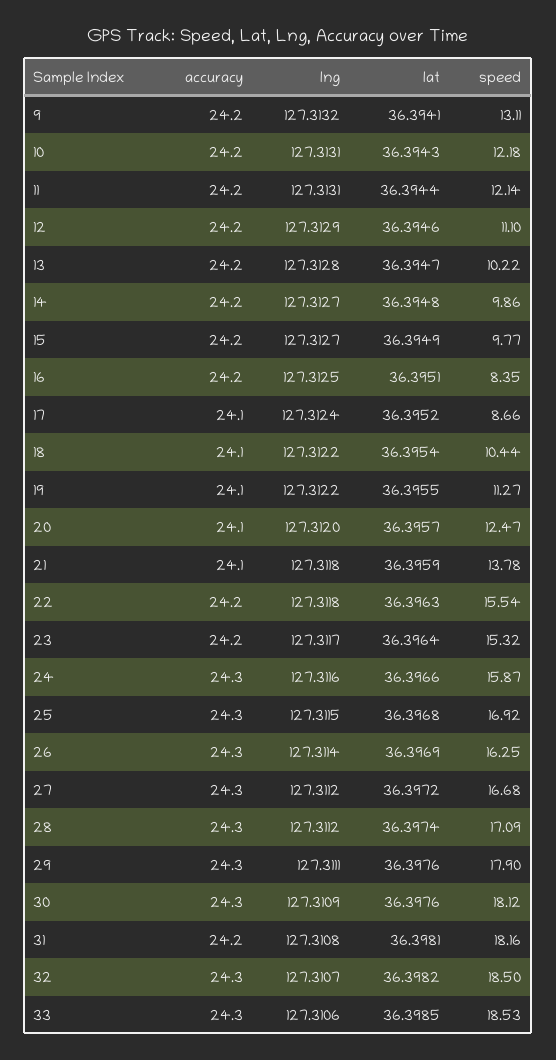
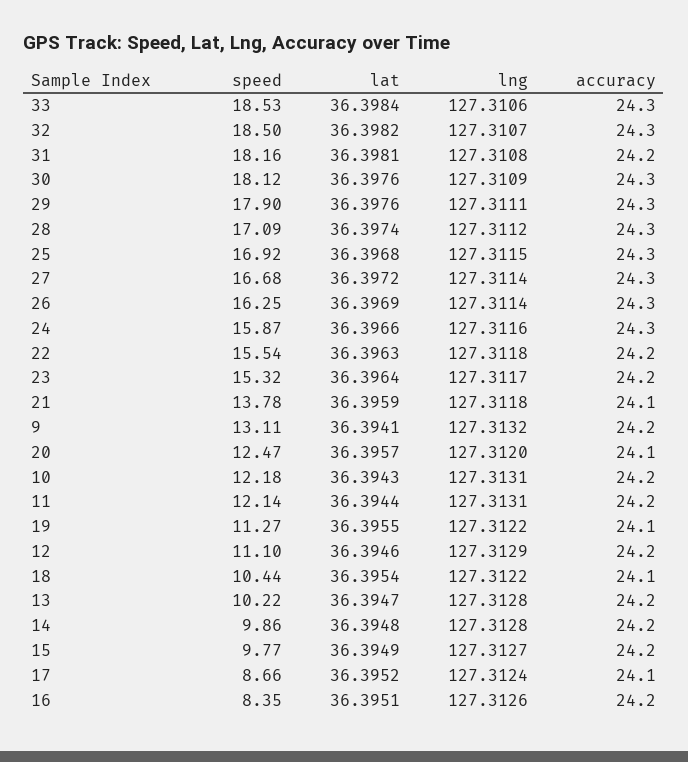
  {
    "accuracy": {
      "9": 24.2,
      "10": 24.2,
      "11": 24.2,
      "12": 24.2,
      "13": 24.2,
      "14": 24.2,
      "15": 24.2,
      "16": 24.2,
      "17": 24.1,
      "18": 24.1,
      "19": 24.1,
      "20": 24.1,
      "21": 24.1,
      "22": 24.2,
      "23": 24.2,
      "24": 24.3,
      "25": 24.3,
      "26": 24.3,
      "27": 24.3,
      "28": 24.3,
      "29": 24.3,
      "30": 24.3,
      "31": 24.2,
      "32": 24.3,
      "33": 24.3
    },
    "lng": {
      "9": 127.3132,
      "10": 127.3131,
      "11": 127.3131,
      "12": 127.3129,
      "13": 127.3128,
-     "14": 127.3127,
+     "14": 127.3128,
      "15": 127.3127,
-     "16": 127.3125,
+     "16": 127.3126,
      "17": 127.3124,
      "18": 127.3122,
      "19": 127.3122,
      "20": 127.312,
      "21": 127.3118,
      "22": 127.3118,
      "23": 127.3117,
      "24": 127.3116,
      "25": 127.3115,
      "26": 127.3114,
-     "27": 127.3112,
+     "27": 127.3114,
      "28": 127.3112,
      "29": 127.3111,
      "30": 127.3109,
      "31": 127.3108,
      "32": 127.3107,
      "33": 127.3106
    },
    "lat": {
      "9": 36.3941,
      "10": 36.3943,
      "11": 36.3944,
      "12": 36.3946,
      "13": 36.3947,
      "14": 36.3948,
      "15": 36.3949,
      "16": 36.3951,
      "17": 36.3952,
      "18": 36.3954,
      "19": 36.3955,
      "20": 36.3957,
      "21": 36.3959,
      "22": 36.3963,
      "23": 36.3964,
      "24": 36.3966,
      "25": 36.3968,
      "26": 36.3969,
      "27": 36.3972,
      "28": 36.3974,
      "29": 36.3976,
      "30": 36.3976,
      "31": 36.3981,
      "32": 36.3982,
-     "33": 36.3985
+     "33": 36.3984
    },
    "speed": {
      "9": 13.11,
      "10": 12.18,
      "11": 12.14,
      "12": 11.1,
      "13": 10.22,
      "14": 9.86,
      "15": 9.77,
      "16": 8.35,
      "17": 8.66,
      "18": 10.44,
      "19": 11.27,
      "20": 12.47,
      "21": 13.78,
      "22": 15.54,
      "23": 15.32,
      "24": 15.87,
      "25": 16.92,
      "26": 16.25,
      "27": 16.68,
      "28": 17.09,
      "29": 17.9,
      "30": 18.12,
      "31": 18.16,
      "32": 18.5,
      "33": 18.53
    }
  }

